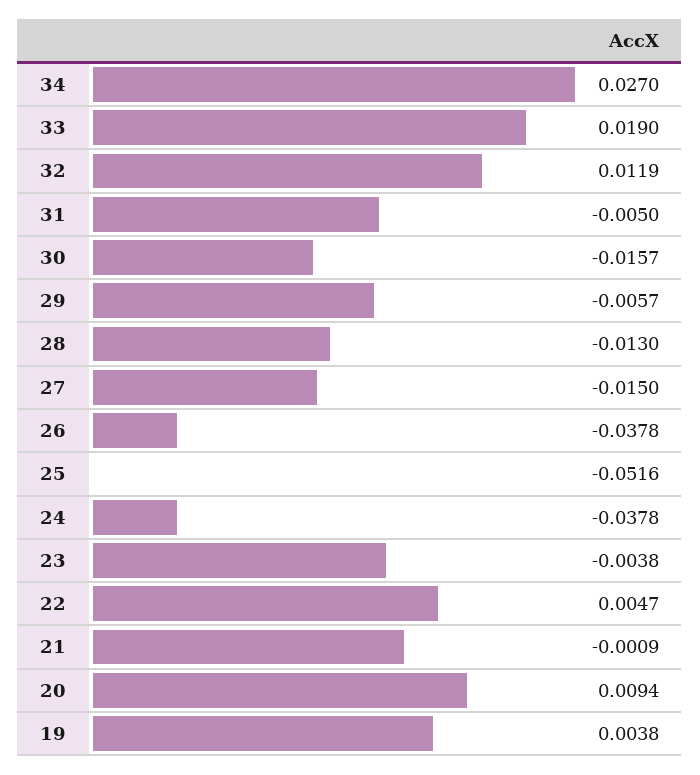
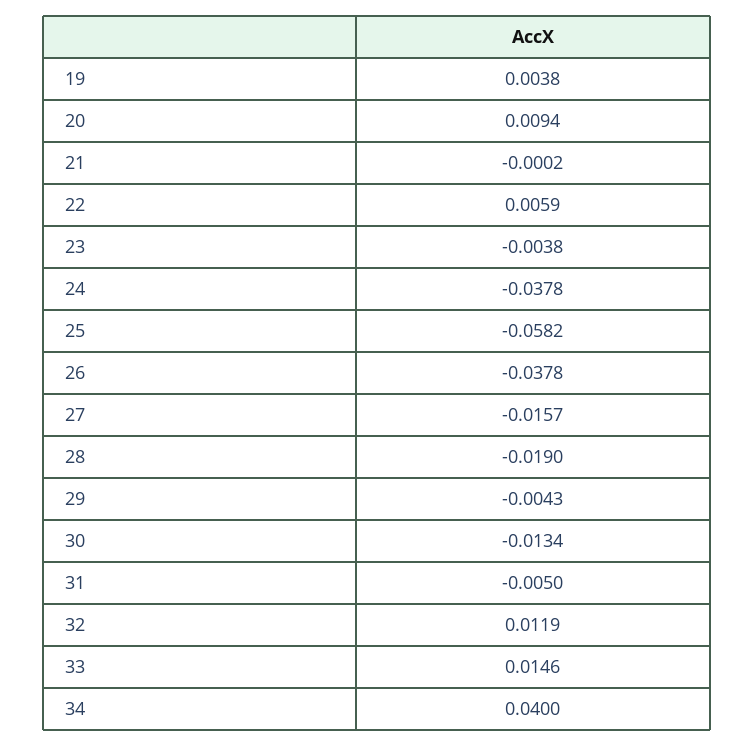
  {
-   "34": 0.027,
+   "34": 0.04,
-   "33": 0.019,
+   "33": 0.0146,
    "32": 0.0119,
    "31": -0.005,
-   "30": -0.0157,
+   "30": -0.0134,
-   "29": -0.0057,
+   "29": -0.0043,
-   "28": -0.013,
+   "28": -0.019,
-   "27": -0.015,
+   "27": -0.0157,
    "26": -0.0378,
-   "25": -0.0516,
+   "25": -0.0582,
    "24": -0.0378,
    "23": -0.0038,
-   "22": 0.0047,
+   "22": 0.0059,
-   "21": -0.0009,
+   "21": -0.0002,
    "20": 0.0094,
    "19": 0.0038
  }

